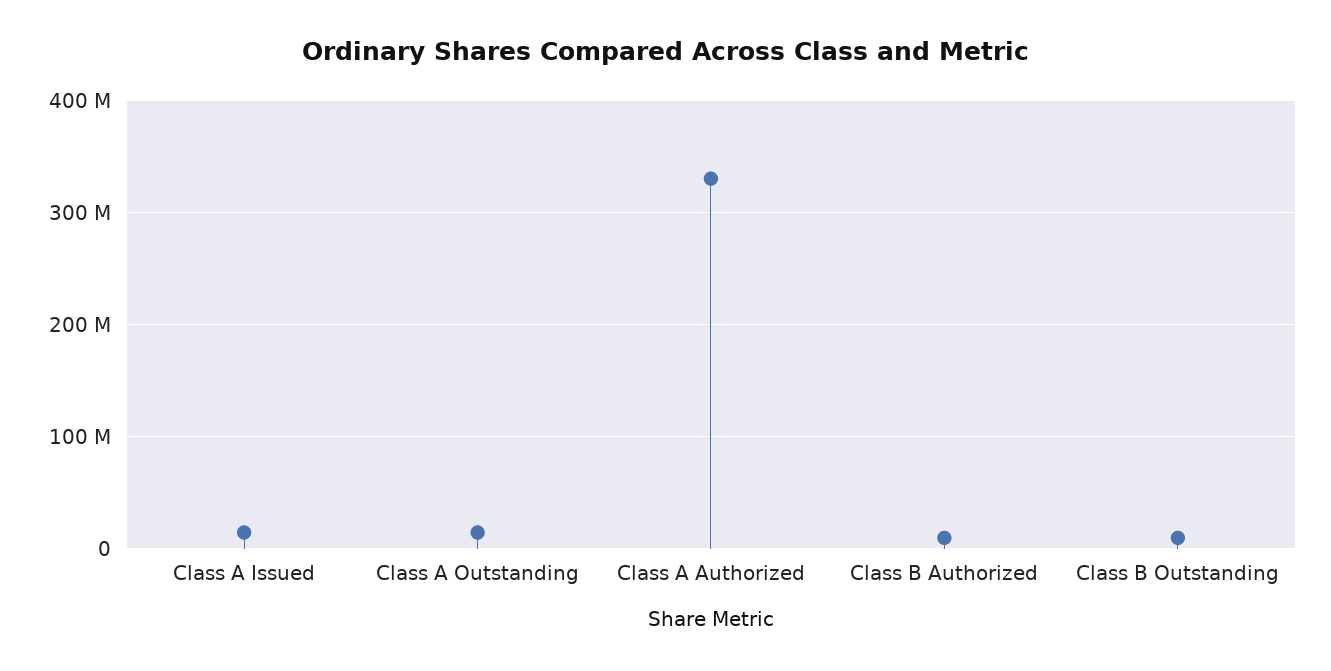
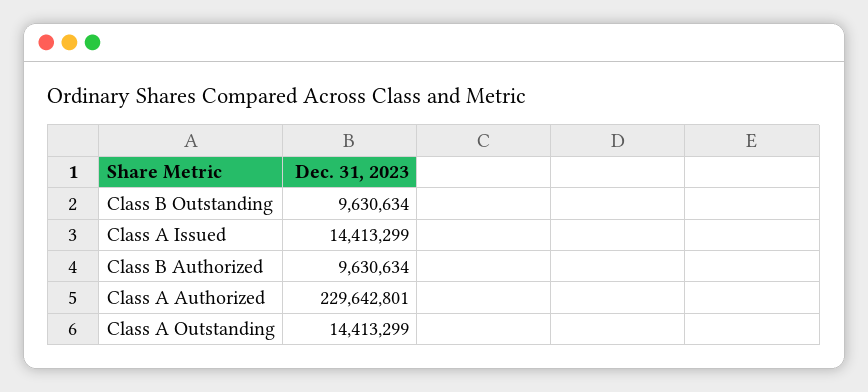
  {
    "Class A Issued": 14413299,
    "Class A Outstanding": 14413299,
-   "Class A Authorized": 330000000,
+   "Class A Authorized": 229642801,
    "Class B Authorized": 9630634,
    "Class B Outstanding": 9630634
  }

